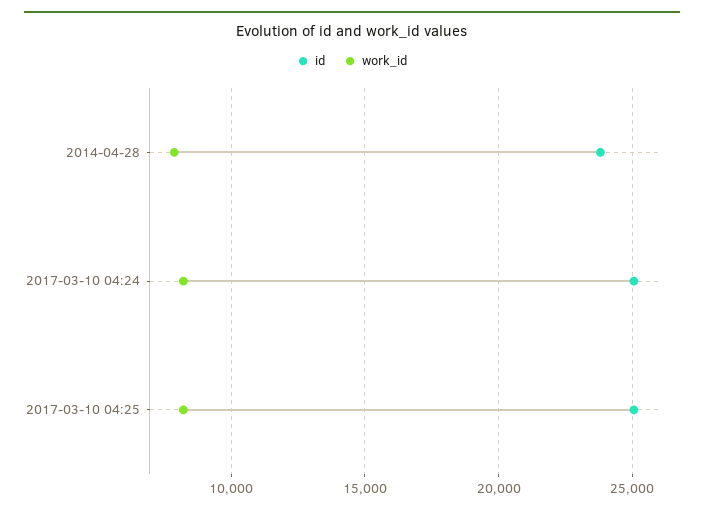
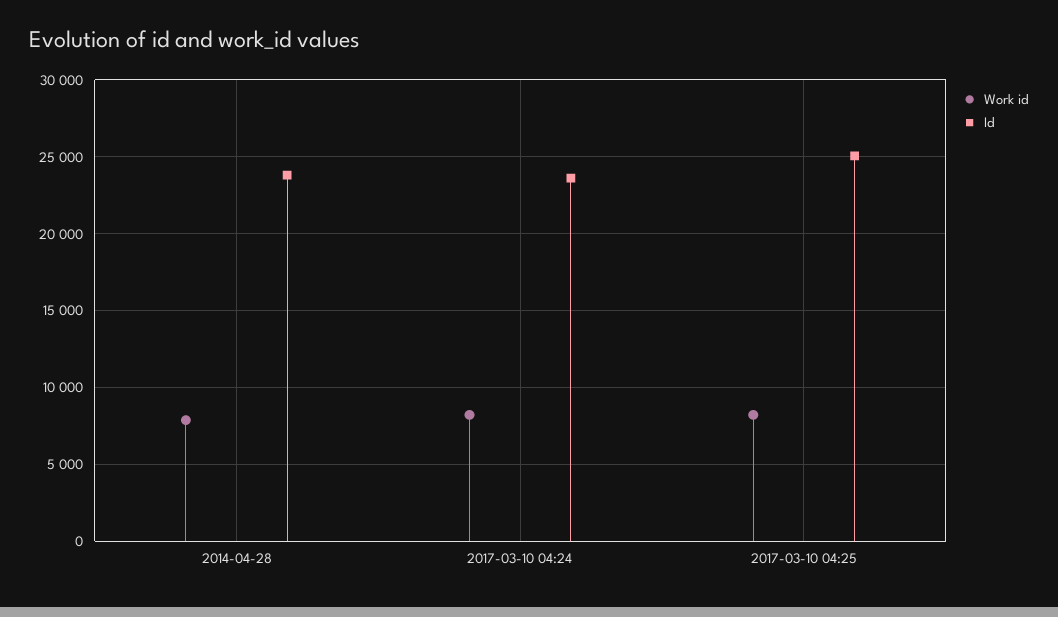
  {
    "id": {
      "2014-04-28": 24000,
-     "2017-03-10 04:24": 25000,
+     "2017-03-10 04:24": 23500,
      "2017-03-10 04:25": 25000
    },
    "work_id": {
      "2014-04-28": 8000,
      "2017-03-10 04:24": 8000,
      "2017-03-10 04:25": 8000
    }
  }

